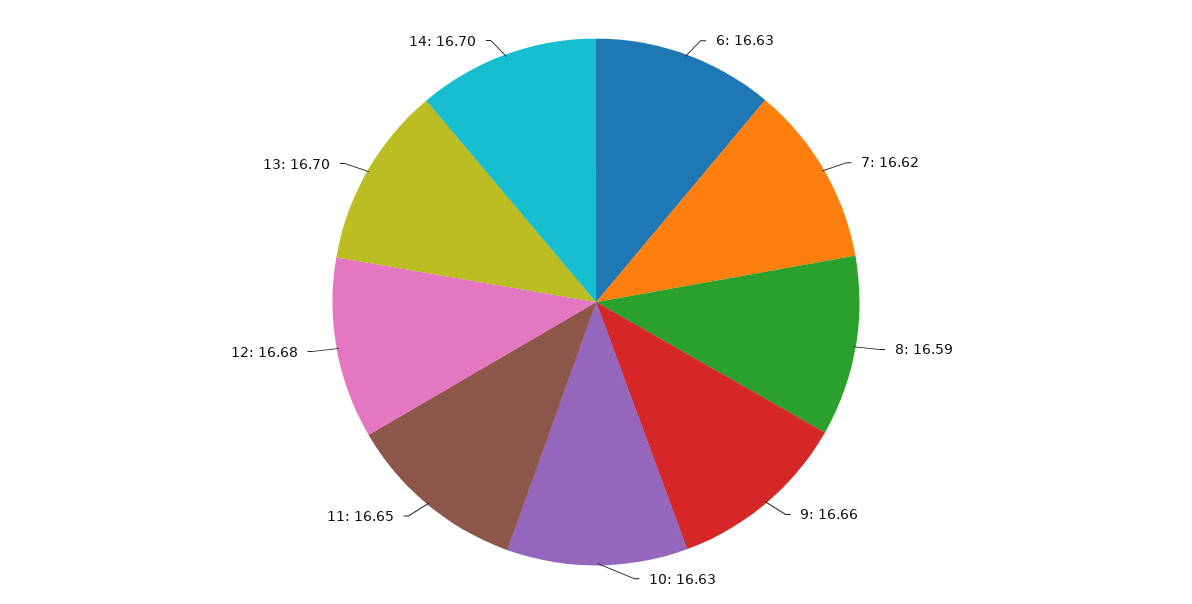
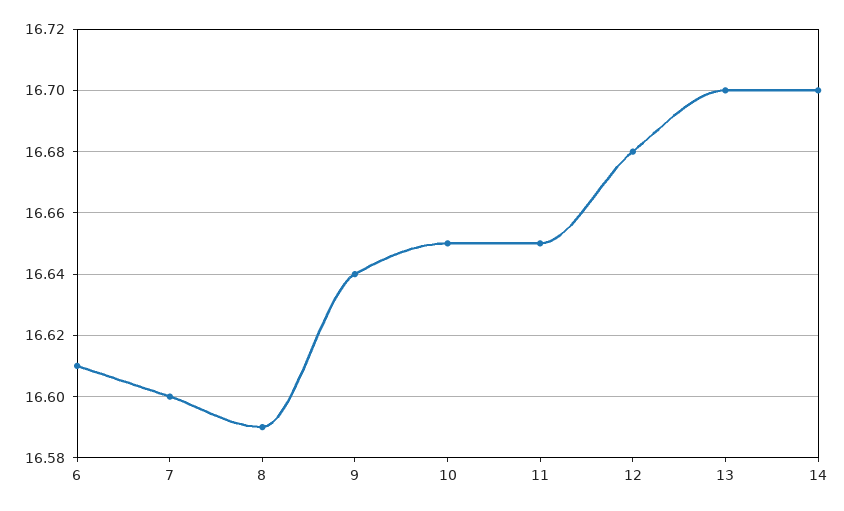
  {
-   "6": 16.63,
+   "6": 16.61,
-   "7": 16.62,
+   "7": 16.6,
    "8": 16.59,
-   "9": 16.66,
+   "9": 16.64,
-   "10": 16.63,
+   "10": 16.65,
    "11": 16.65,
    "12": 16.68,
    "13": 16.7,
    "14": 16.7
  }

